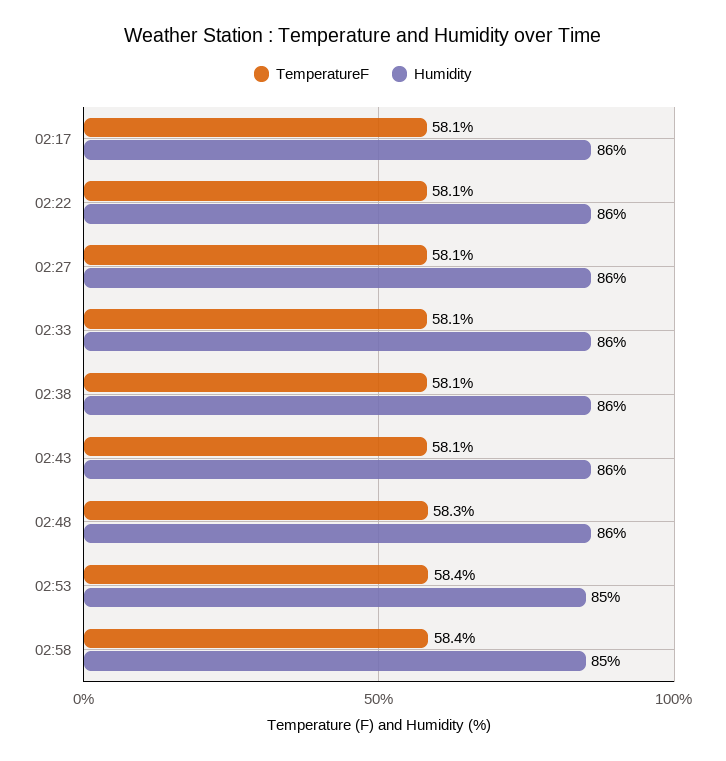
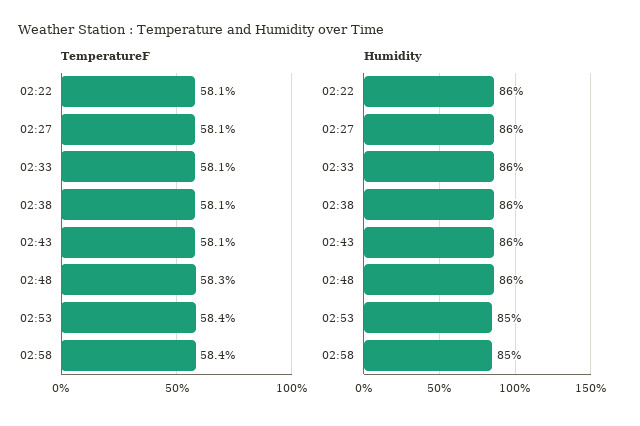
  {
    "TemperatureF": {
-     "02:17": 58.1,
      "02:22": 58.1,
      "02:27": 58.1,
      "02:33": 58.1,
      "02:38": 58.1,
      "02:43": 58.1,
      "02:48": 58.3,
      "02:53": 58.4,
      "02:58": 58.4
    },
    "Humidity": {
-     "02:17": 86,
      "02:22": 86,
      "02:27": 86,
      "02:33": 86,
      "02:38": 86,
      "02:43": 86,
      "02:48": 86,
      "02:53": 85,
      "02:58": 85
    }
  }

